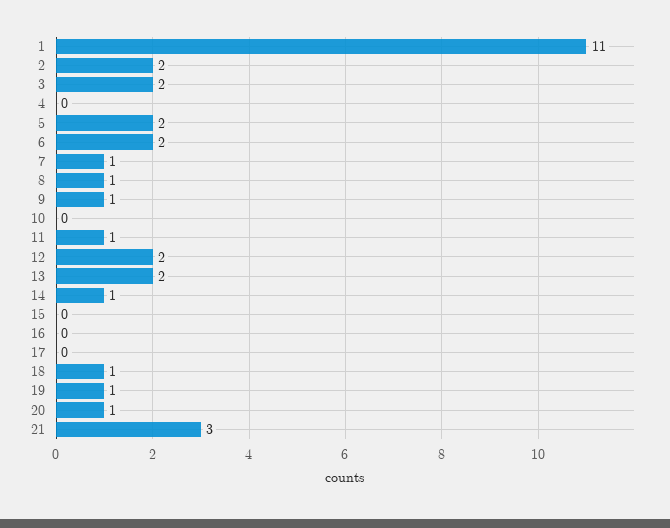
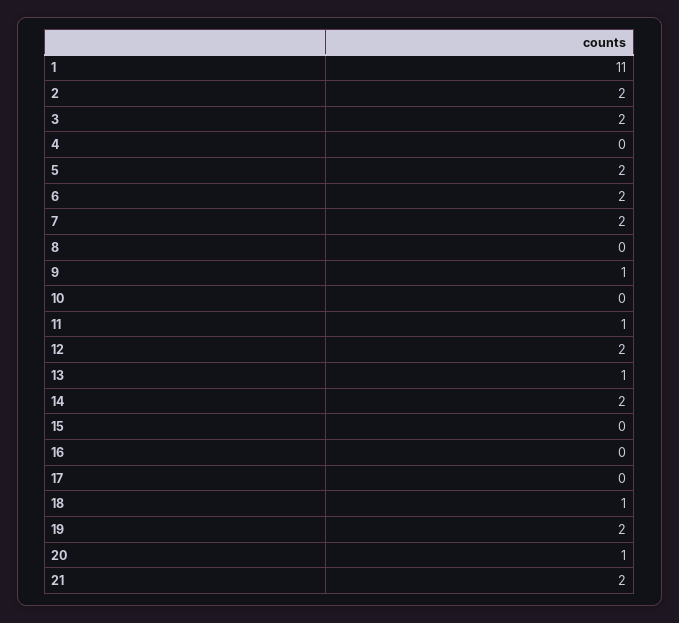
  {
    "1": 11,
    "2": 2,
    "3": 2,
    "4": 0,
    "5": 2,
    "6": 2,
-   "7": 1,
+   "7": 2,
-   "8": 1,
+   "8": 0,
    "9": 1,
    "10": 0,
    "11": 1,
    "12": 2,
-   "13": 2,
+   "13": 1,
-   "14": 1,
+   "14": 2,
    "15": 0,
    "16": 0,
    "17": 0,
    "18": 1,
-   "19": 1,
+   "19": 2,
    "20": 1,
-   "21": 3
+   "21": 2
  }

